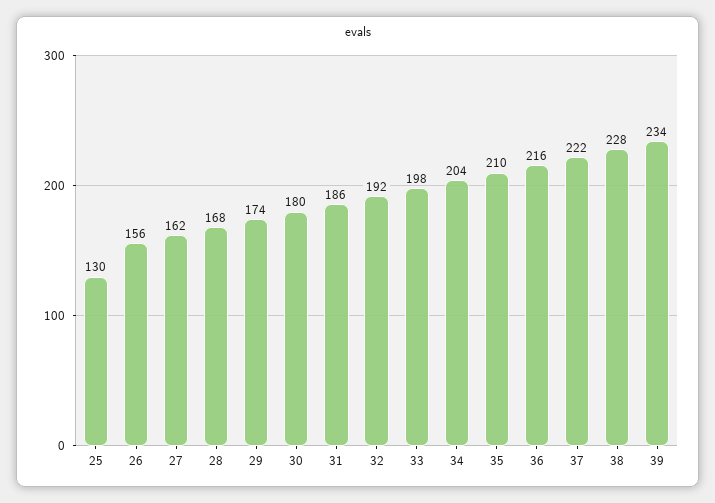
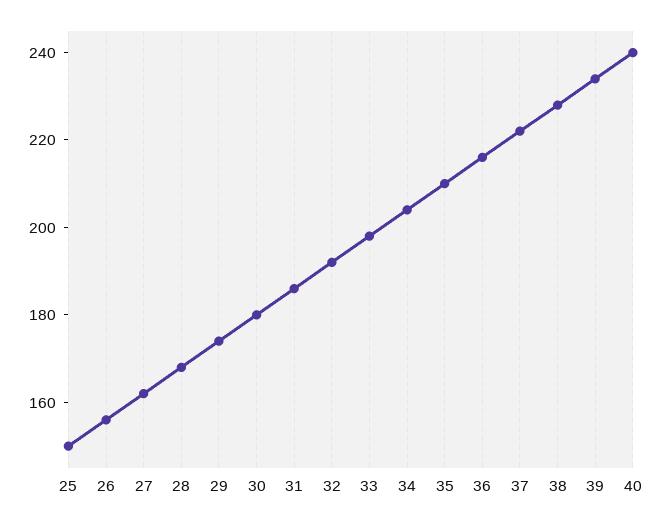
  {
-   "25": 130,
+   "25": 150,
    "26": 156,
    "27": 162,
    "28": 168,
    "29": 174,
    "30": 180,
    "31": 186,
    "32": 192,
    "33": 198,
    "34": 204,
    "35": 210,
    "36": 216,
    "37": 222,
    "38": 228,
-   "39": 234
+   "39": 234,
+   "40": 240
  }

